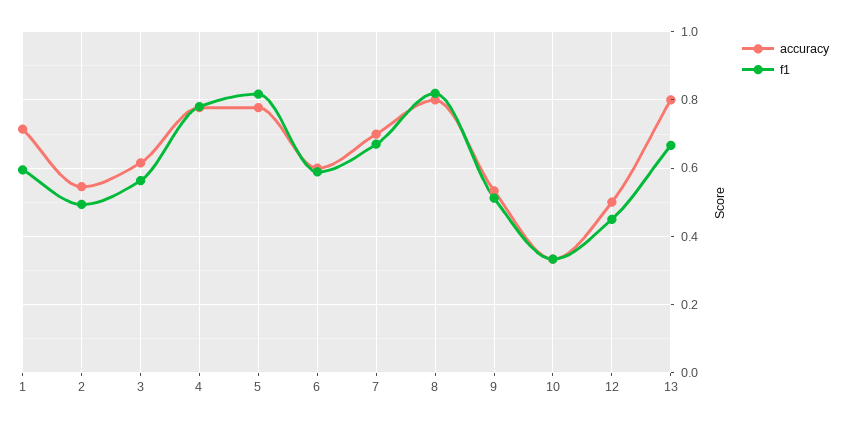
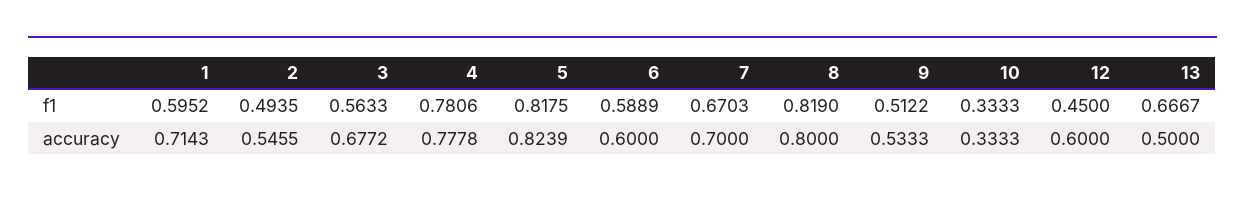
  {
    "accuracy": {
      "1": 0.7143,
      "2": 0.5455,
-     "3": 0.62,
+     "3": 0.6772,
      "4": 0.7778,
-     "5": 0.78,
+     "5": 0.8239,
      "6": 0.6,
      "7": 0.7,
      "8": 0.8,
      "9": 0.5333,
      "10": 0.3333,
-     "12": 0.5,
+     "12": 0.6,
-     "13": 0.8
+     "13": 0.5
    },
    "f1": {
      "1": 0.5952,
      "2": 0.4935,
      "3": 0.5633,
      "4": 0.7806,
      "5": 0.8175,
      "6": 0.5889,
      "7": 0.6703,
      "8": 0.819,
      "9": 0.5122,
      "10": 0.3333,
      "12": 0.45,
      "13": 0.6667
    }
  }

